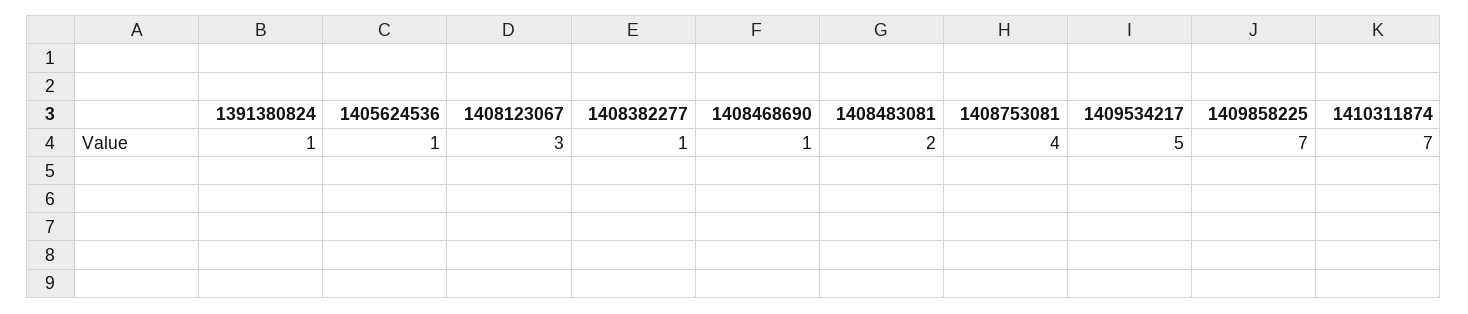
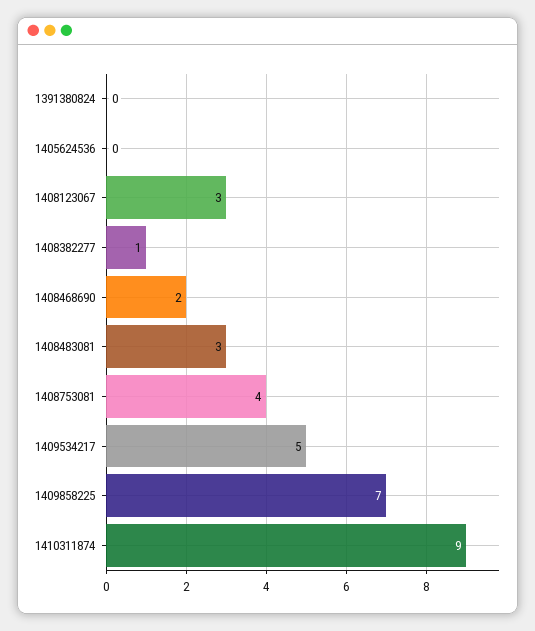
  {
-   "1391380824": 1,
+   "1391380824": 0,
-   "1405624536": 1,
+   "1405624536": 0,
    "1408123067": 3,
    "1408382277": 1,
-   "1408468690": 1,
+   "1408468690": 2,
-   "1408483081": 2,
+   "1408483081": 3,
    "1408753081": 4,
    "1409534217": 5,
    "1409858225": 7,
-   "1410311874": 7
+   "1410311874": 9
  }

